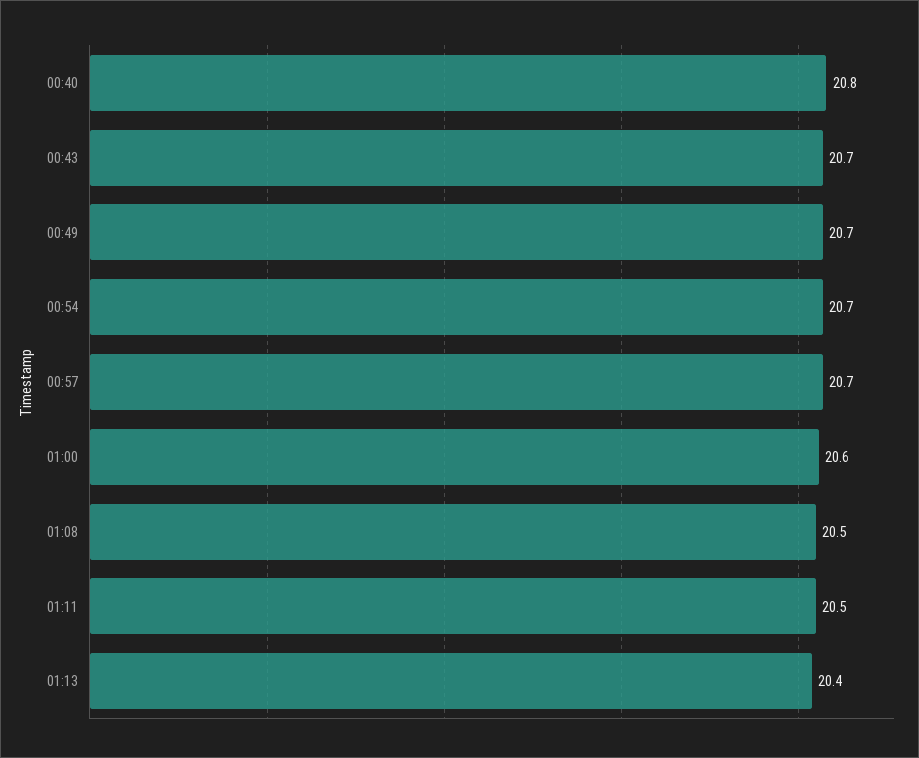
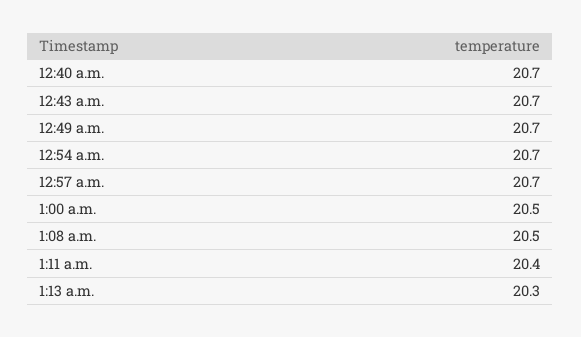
  {
-   "00:40": 20.8,
+   "00:40": 20.7,
    "00:43": 20.7,
    "00:49": 20.7,
    "00:54": 20.7,
    "00:57": 20.7,
-   "01:00": 20.6,
+   "01:00": 20.5,
    "01:08": 20.5,
-   "01:11": 20.5,
+   "01:11": 20.4,
-   "01:13": 20.4
+   "01:13": 20.3
  }

